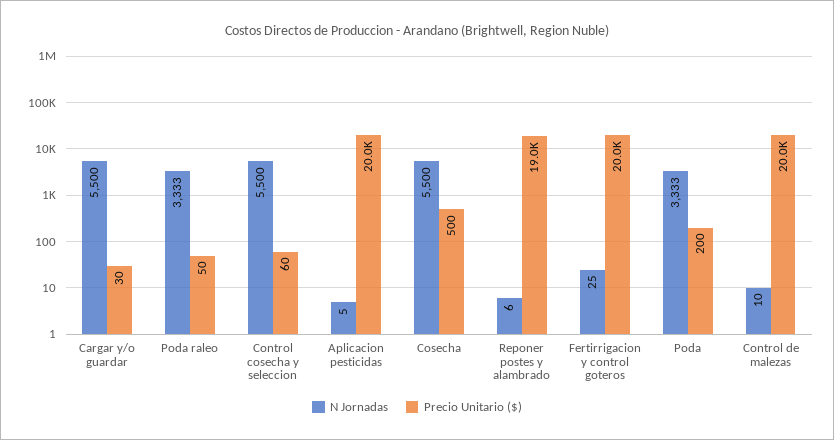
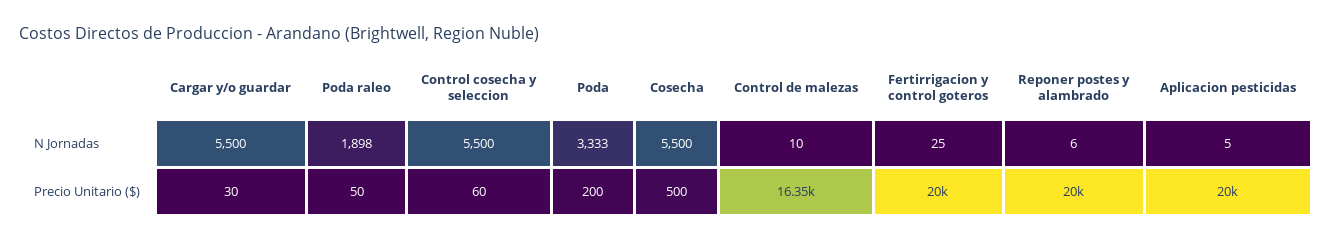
  {
    "N Jornadas": {
      "Cargar y/o guardar": 5500,
-     "Poda raleo": 3333,
+     "Poda raleo": 1898,
      "Control cosecha y seleccion": 5500,
      "Aplicacion pesticidas": 5,
      "Cosecha": 5500,
      "Reponer postes y alambrado": 6,
      "Fertirrigacion y control goteros": 25,
      "Poda": 3333,
      "Control de malezas": 10
    },
    "Precio Unitario ($)": {
      "Cargar y/o guardar": 30,
      "Poda raleo": 50,
      "Control cosecha y seleccion": 60,
      "Aplicacion pesticidas": 20000,
      "Cosecha": 500,
-     "Reponer postes y alambrado": 19000,
+     "Reponer postes y alambrado": 20000,
      "Fertirrigacion y control goteros": 20000,
      "Poda": 200,
-     "Control de malezas": 20000
+     "Control de malezas": 16350
    }
  }

